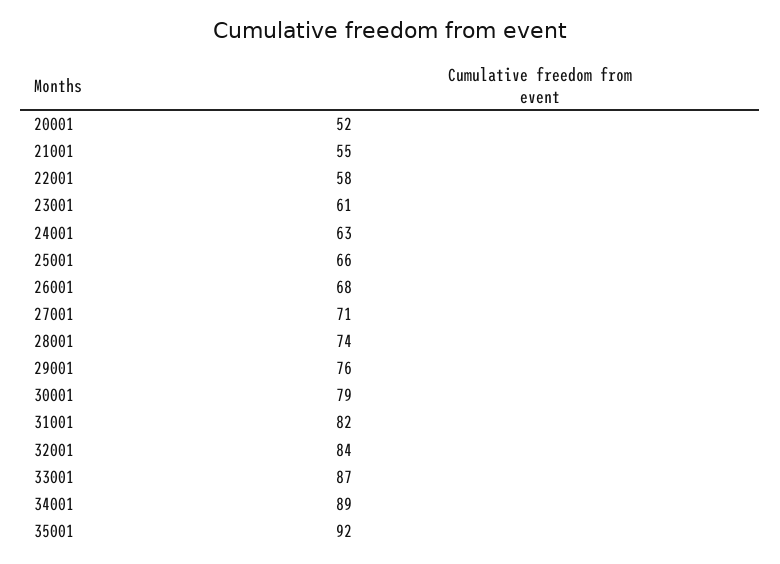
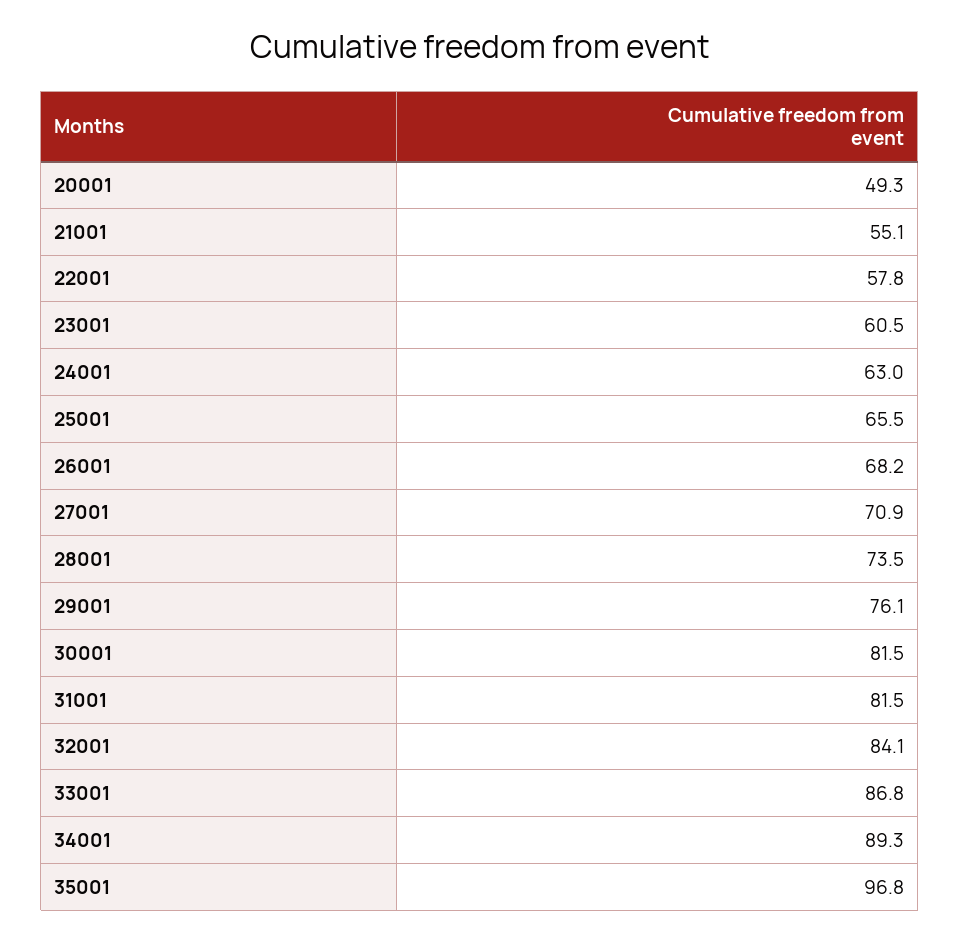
  {
-   "20001": 52,
+   "20001": 49.3,
    "21001": 55.1,
    "22001": 57.8,
    "23001": 60.5,
    "24001": 63,
    "25001": 65.5,
    "26001": 68.2,
    "27001": 70.9,
    "28001": 73.5,
    "29001": 76.1,
-   "30001": 79,
+   "30001": 81.5,
    "31001": 81.5,
    "32001": 84.1,
    "33001": 86.8,
    "34001": 89.3,
-   "35001": 92
+   "35001": 96.8
  }

